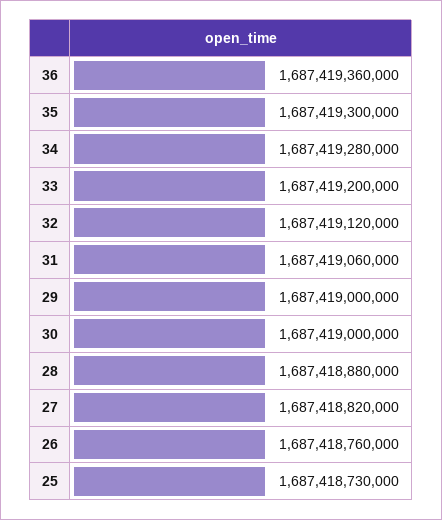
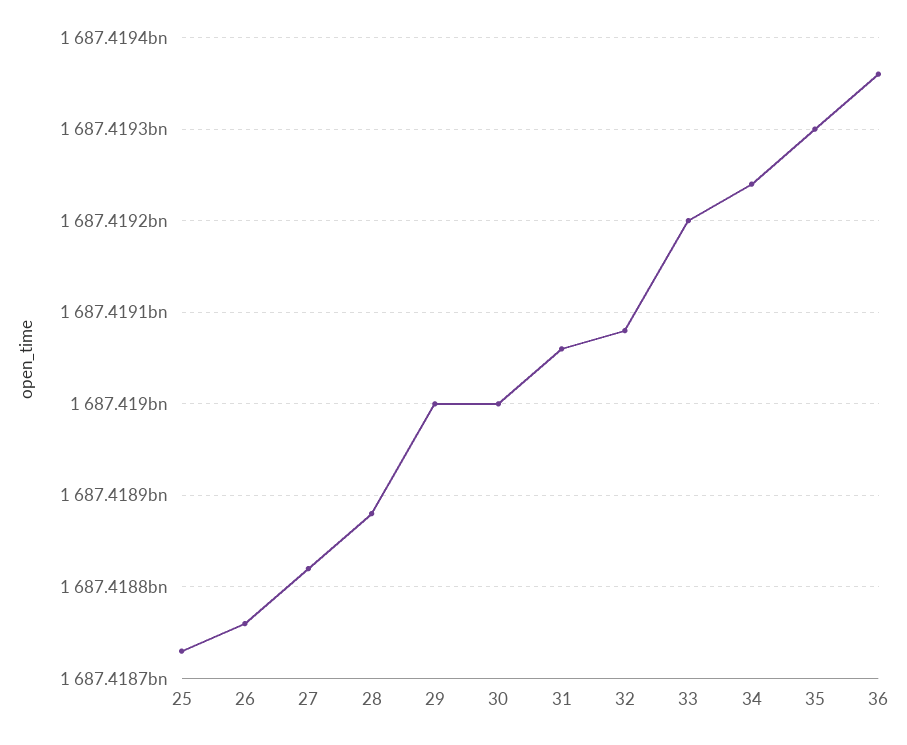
  {
    "36": 1687419360000,
    "35": 1687419300000,
-   "34": 1687419280000,
+   "34": 1687419240000,
    "33": 1687419200000,
-   "32": 1687419120000,
+   "32": 1687419080000,
    "31": 1687419060000,
    "29": 1687419000000,
    "30": 1687419000000,
    "28": 1687418880000,
    "27": 1687418820000,
    "26": 1687418760000,
    "25": 1687418730000
  }

